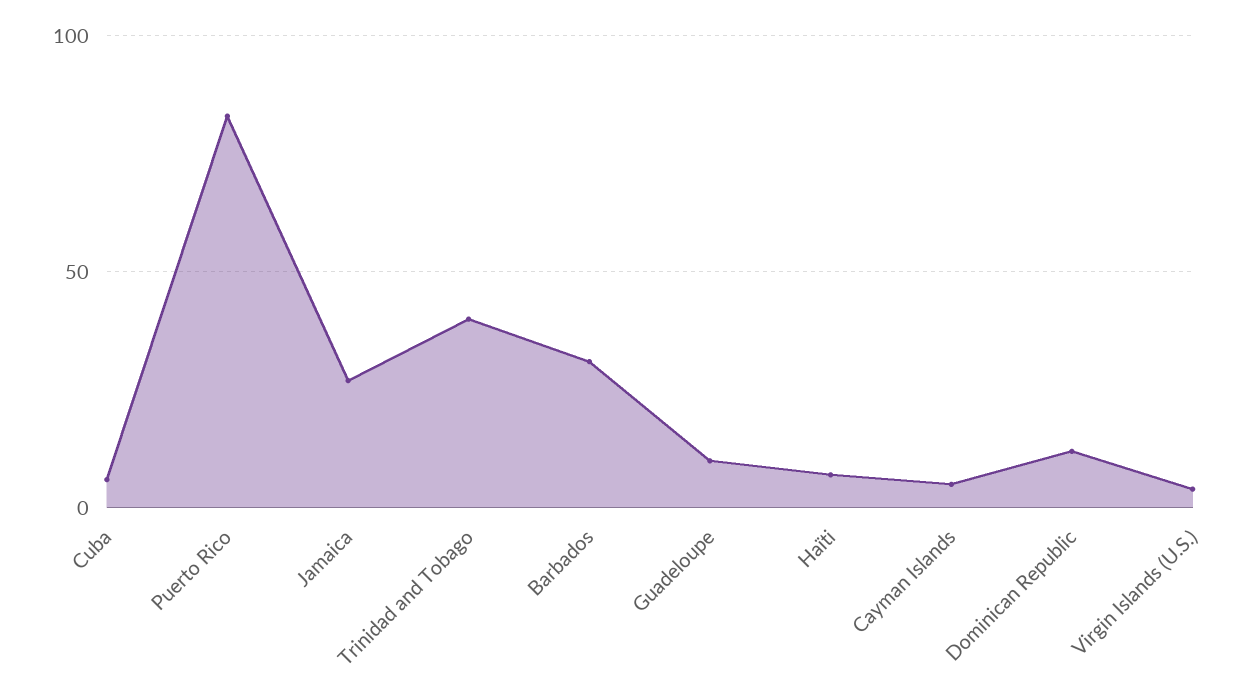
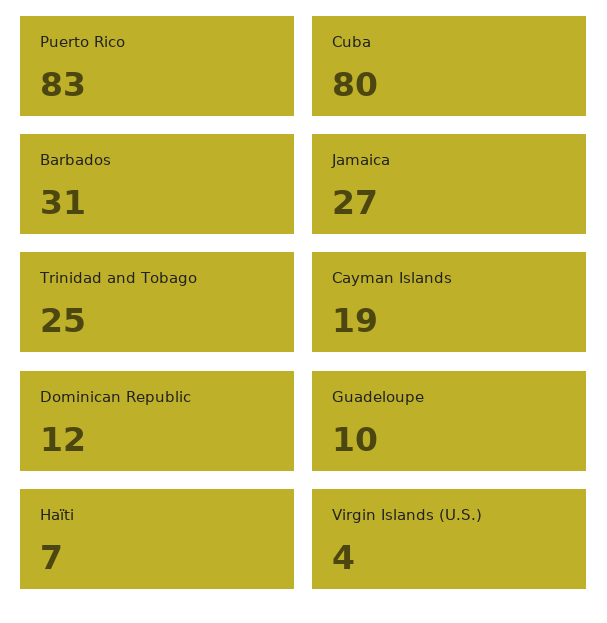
  {
-   "Cuba": 5,
+   "Cuba": 80,
    "Puerto Rico": 83,
    "Jamaica": 27,
-   "Trinidad and Tobago": 40,
+   "Trinidad and Tobago": 25,
    "Barbados": 31,
    "Guadeloupe": 10,
    "Haïti": 7,
-   "Cayman Islands": 5,
+   "Cayman Islands": 19,
    "Dominican Republic": 12,
    "Virgin Islands (U.S.)": 4
  }

